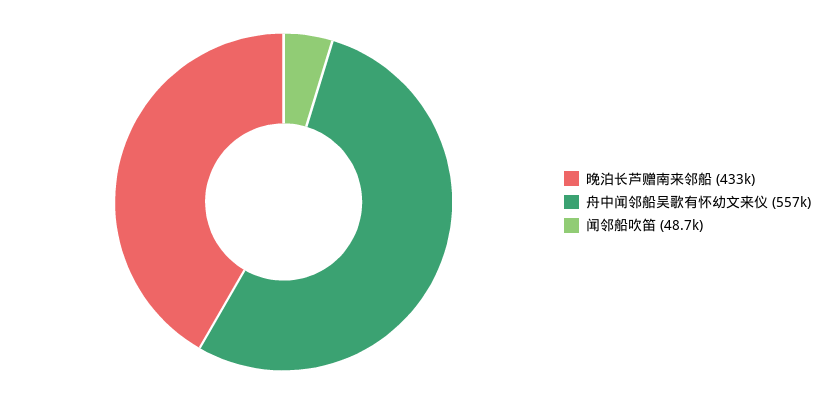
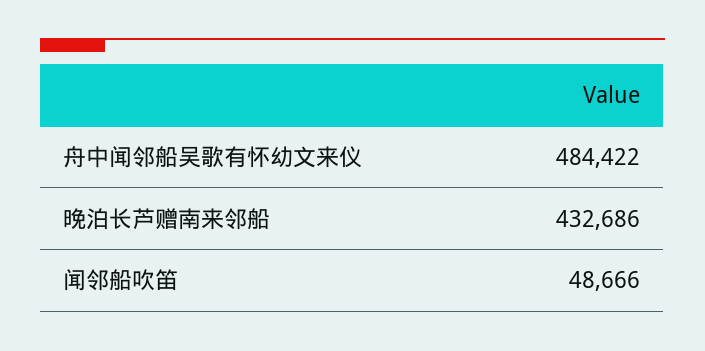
  {
    "晚泊长芦赠南来邻船": 432686,
-   "舟中闻邻船吴歌有怀幼文来仪": 557000,
+   "舟中闻邻船吴歌有怀幼文来仪": 484422,
    "闻邻船吹笛": 48666
  }

